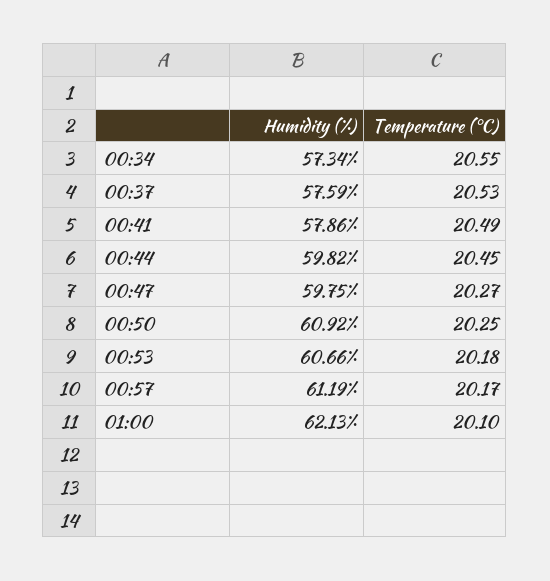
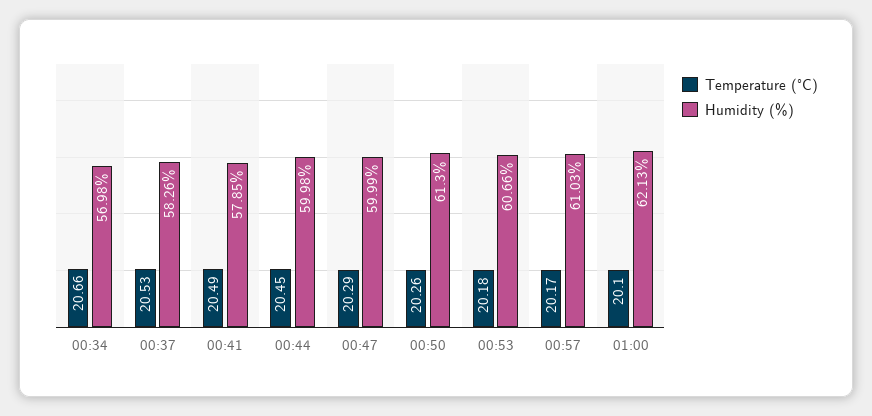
  {
    "Humidity (%)": {
-     "00:34": 57.34,
+     "00:34": 56.98,
-     "00:37": 57.59,
+     "00:37": 58.26,
-     "00:41": 57.86,
+     "00:41": 57.85,
-     "00:44": 59.82,
+     "00:44": 59.98,
-     "00:47": 59.75,
+     "00:47": 59.99,
-     "00:50": 60.92,
+     "00:50": 61.3,
      "00:53": 60.66,
-     "00:57": 61.19,
+     "00:57": 61.03,
      "01:00": 62.13
    },
    "Temperature (°C)": {
-     "00:34": 20.55,
+     "00:34": 20.66,
      "00:37": 20.53,
      "00:41": 20.49,
      "00:44": 20.45,
-     "00:47": 20.27,
+     "00:47": 20.29,
-     "00:50": 20.25,
+     "00:50": 20.26,
      "00:53": 20.18,
      "00:57": 20.17,
      "01:00": 20.1
    }
  }

